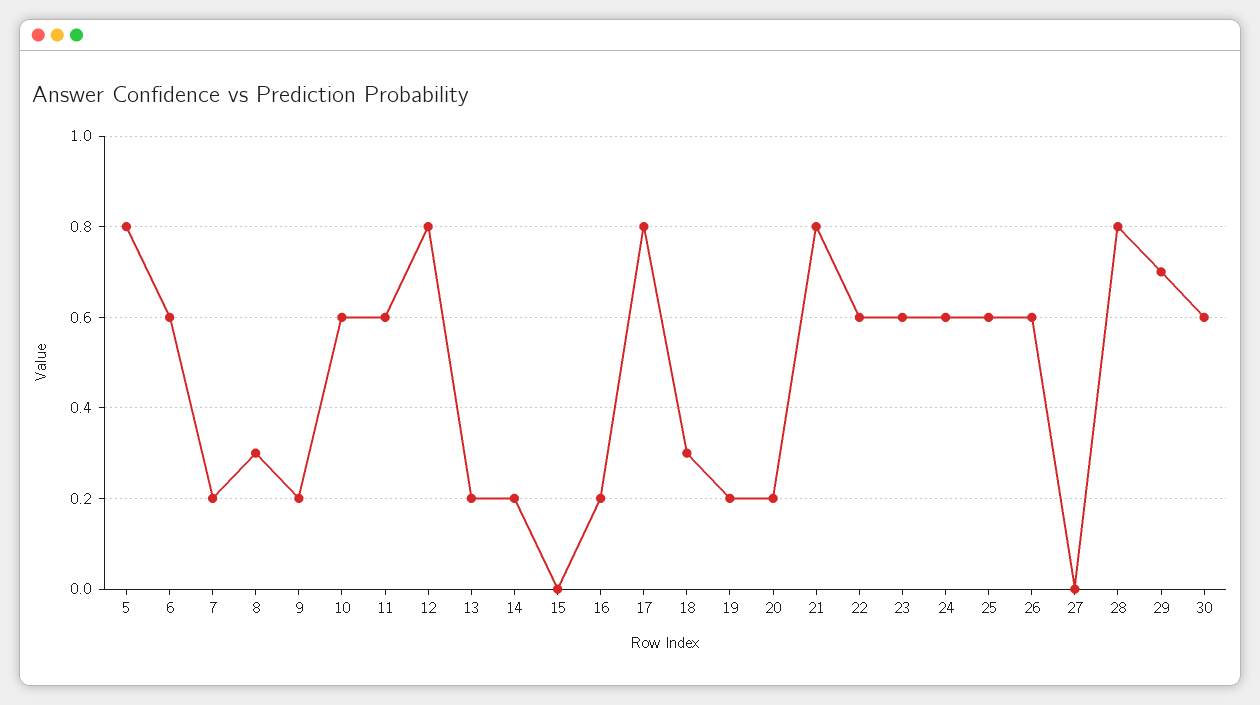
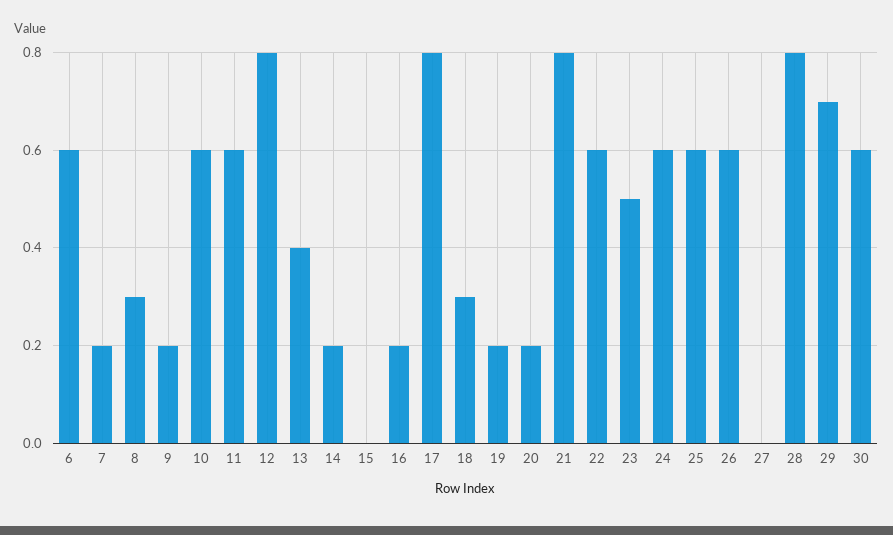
  {
-   "5": 0.8,
    "6": 0.6,
    "7": 0.2,
    "8": 0.3,
    "9": 0.2,
    "10": 0.6,
    "11": 0.6,
    "12": 0.8,
-   "13": 0.2,
+   "13": 0.4,
    "14": 0.2,
    "15": 0,
    "16": 0.2,
    "17": 0.8,
    "18": 0.3,
    "19": 0.2,
    "20": 0.2,
    "21": 0.8,
    "22": 0.6,
-   "23": 0.6,
+   "23": 0.5,
    "24": 0.6,
    "25": 0.6,
    "26": 0.6,
    "27": 0,
    "28": 0.8,
    "29": 0.7,
    "30": 0.6
  }

